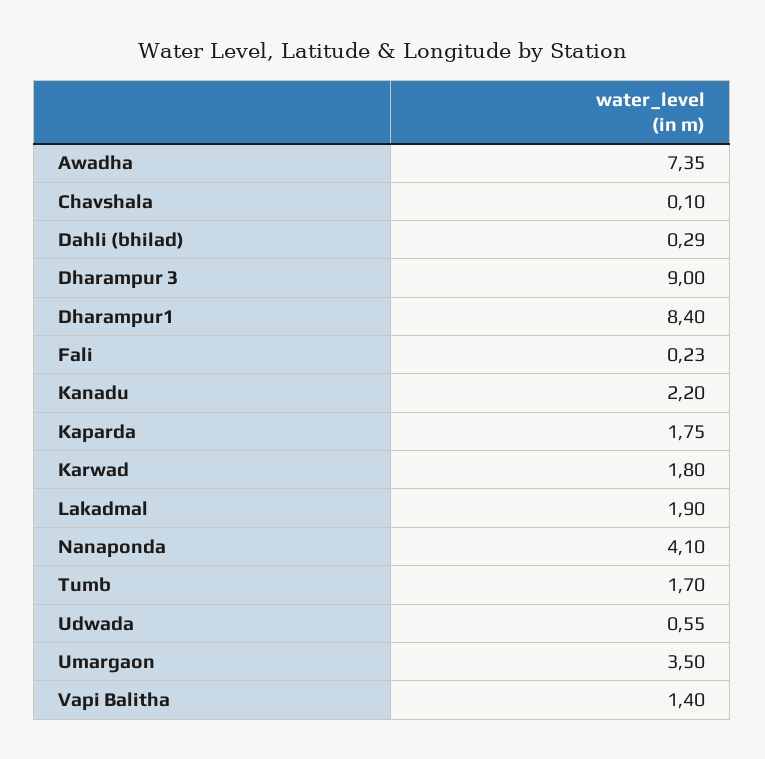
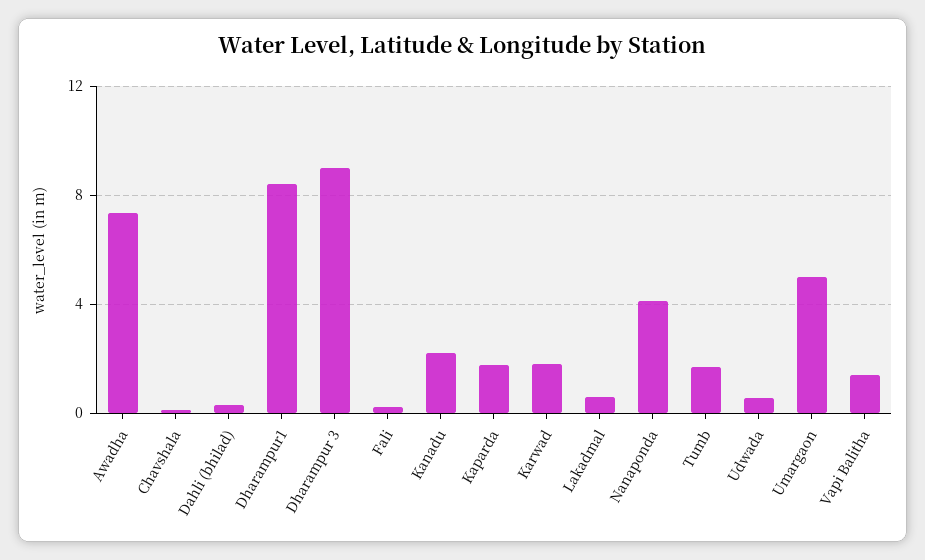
  {
    "Awadha": 7.35,
    "Chavshala": 0.1,
    "Dahli (bhilad)": 0.29,
    "Dharampur 3": 9,
    "Dharampur1": 8.4,
    "Fali": 0.23,
    "Kanadu": 2.2,
    "Kaparda": 1.75,
    "Karwad": 1.8,
-   "Lakadmal": 1.9,
+   "Lakadmal": 0.5,
    "Nanaponda": 4.1,
    "Tumb": 1.7,
    "Udwada": 0.55,
-   "Umargaon": 3.5,
+   "Umargaon": 5,
    "Vapi Balitha": 1.4
  }

